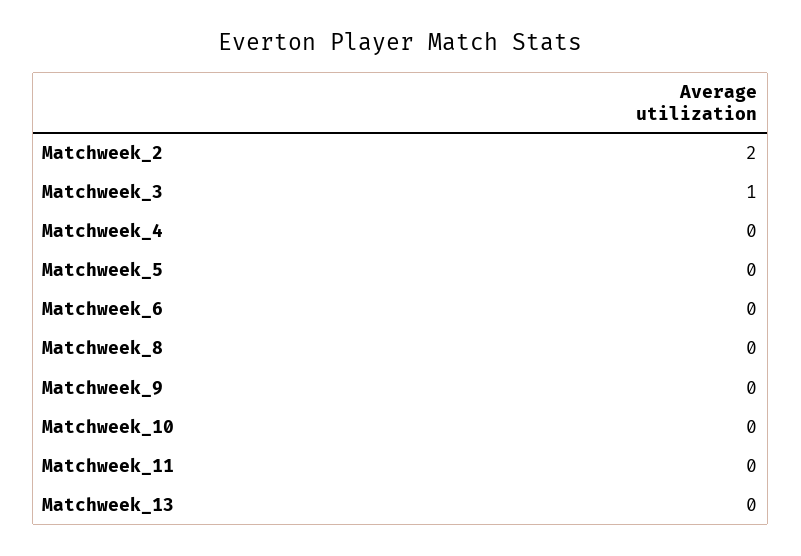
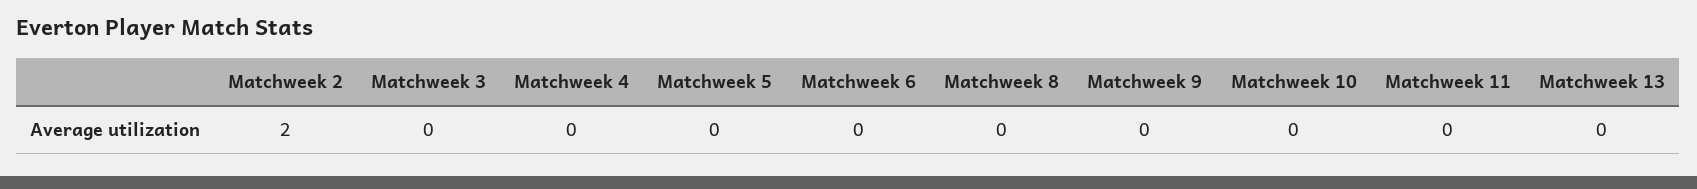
  {
    "Matchweek_2": 2,
-   "Matchweek_3": 1,
+   "Matchweek_3": 0,
    "Matchweek_4": 0,
    "Matchweek_5": 0,
    "Matchweek_6": 0,
    "Matchweek_8": 0,
    "Matchweek_9": 0,
    "Matchweek_10": 0,
    "Matchweek_11": 0,
    "Matchweek_13": 0
  }

